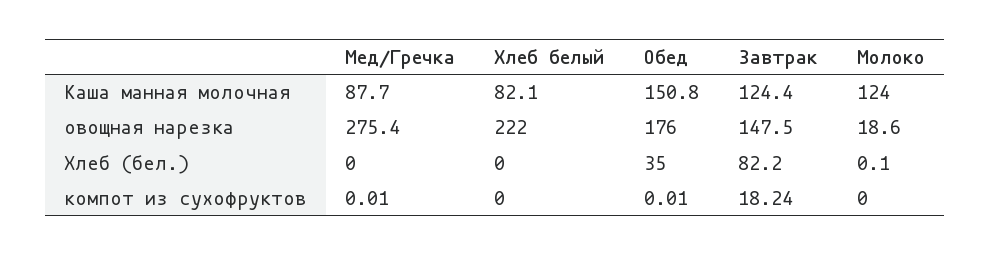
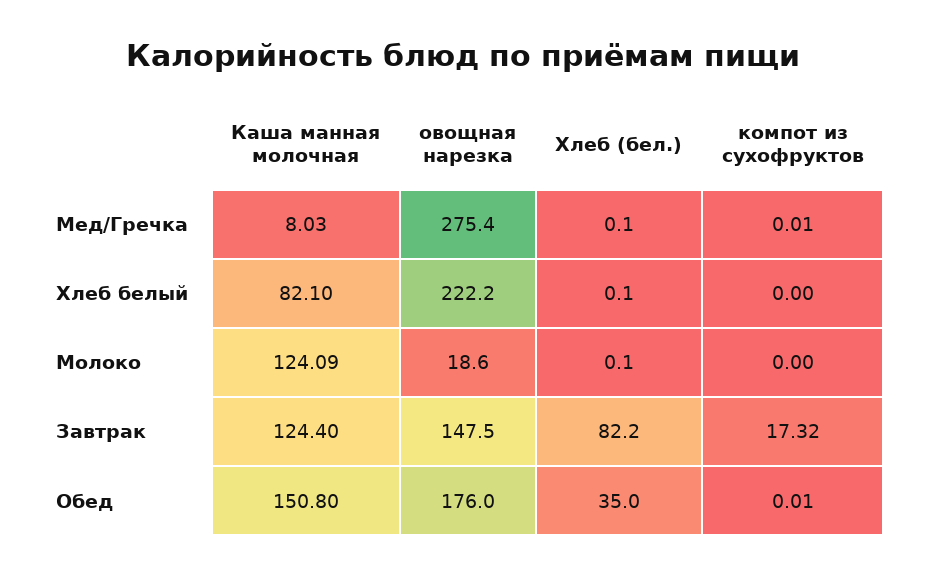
  {
    "Мед/Гречка": {
-     "Каша манная молочная": 87.7,
+     "Каша манная молочная": 8.03,
      "овощная нарезка": 275.4,
-     "Хлеб (бел.)": 0,
+     "Хлеб (бел.)": 0.1,
      "компот из сухофруктов": 0.01
    },
    "Хлеб белый": {
      "Каша манная молочная": 82.1,
-     "овощная нарезка": 222,
+     "овощная нарезка": 222.2,
-     "Хлеб (бел.)": 0,
+     "Хлеб (бел.)": 0.1,
      "компот из сухофруктов": 0
    },
    "Обед": {
      "Каша манная молочная": 150.8,
      "овощная нарезка": 176,
      "Хлеб (бел.)": 35,
      "компот из сухофруктов": 0.01
    },
    "Завтрак": {
      "Каша манная молочная": 124.4,
      "овощная нарезка": 147.5,
      "Хлеб (бел.)": 82.2,
-     "компот из сухофруктов": 18.24
+     "компот из сухофруктов": 17.32
    },
    "Молоко": {
-     "Каша манная молочная": 124,
+     "Каша манная молочная": 124.09,
      "овощная нарезка": 18.6,
      "Хлеб (бел.)": 0.1,
      "компот из сухофруктов": 0
    }
  }

